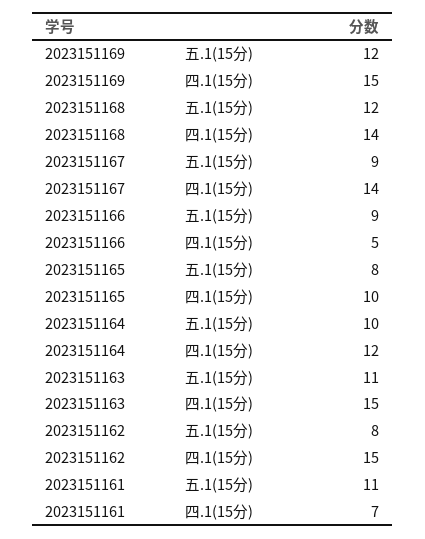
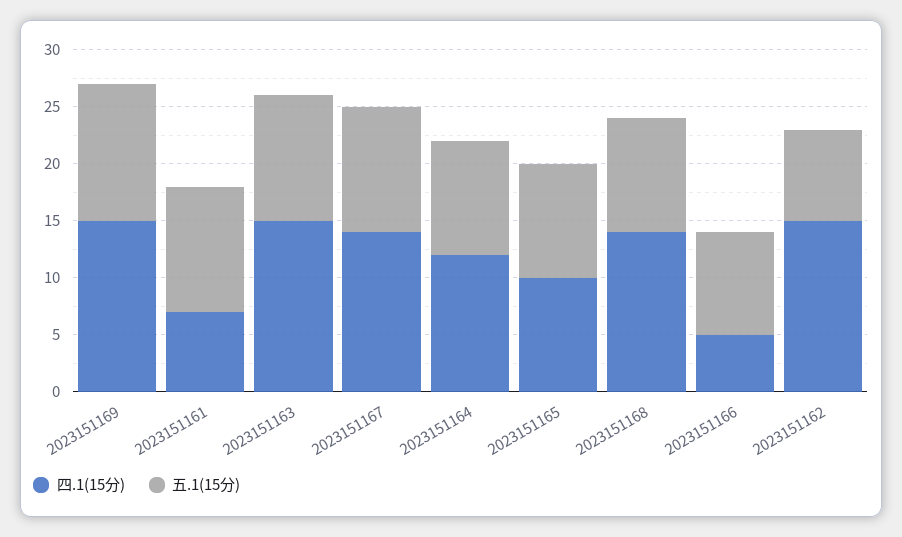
  {
    "五.1(15分)": {
      "2023151169": 12,
-     "2023151168": 12,
+     "2023151168": 10,
-     "2023151167": 9,
+     "2023151167": 11,
      "2023151166": 9,
-     "2023151165": 8,
+     "2023151165": 10,
      "2023151164": 10,
      "2023151163": 11,
      "2023151162": 8,
      "2023151161": 11
    },
    "四.1(15分)": {
      "2023151169": 15,
      "2023151168": 14,
      "2023151167": 14,
      "2023151166": 5,
      "2023151165": 10,
      "2023151164": 12,
      "2023151163": 15,
      "2023151162": 15,
      "2023151161": 7
    }
  }

